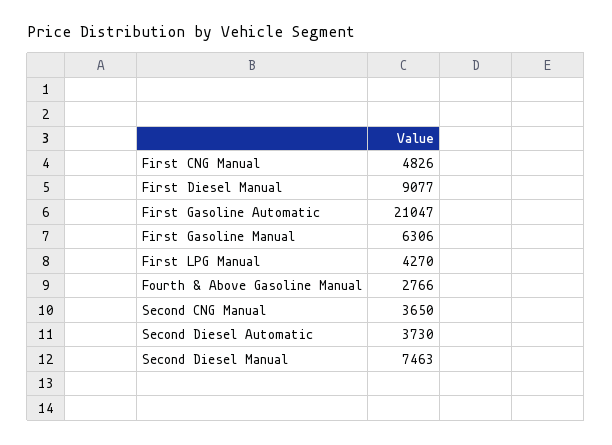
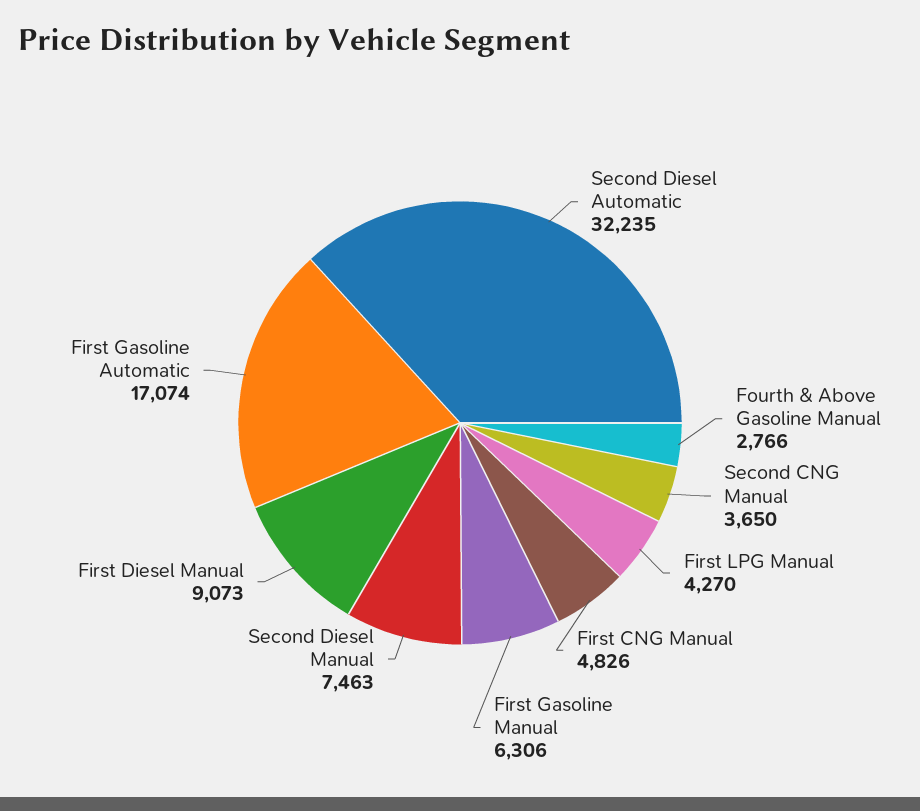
  {
    "First CNG Manual": 4826,
-   "First Diesel Manual": 9077,
+   "First Diesel Manual": 9073,
-   "First Gasoline Automatic": 21047,
+   "First Gasoline Automatic": 17074,
    "First Gasoline Manual": 6306,
    "First LPG Manual": 4270,
    "Fourth & Above Gasoline Manual": 2766,
    "Second CNG Manual": 3650,
-   "Second Diesel Automatic": 3730,
+   "Second Diesel Automatic": 32235,
    "Second Diesel Manual": 7463
  }

